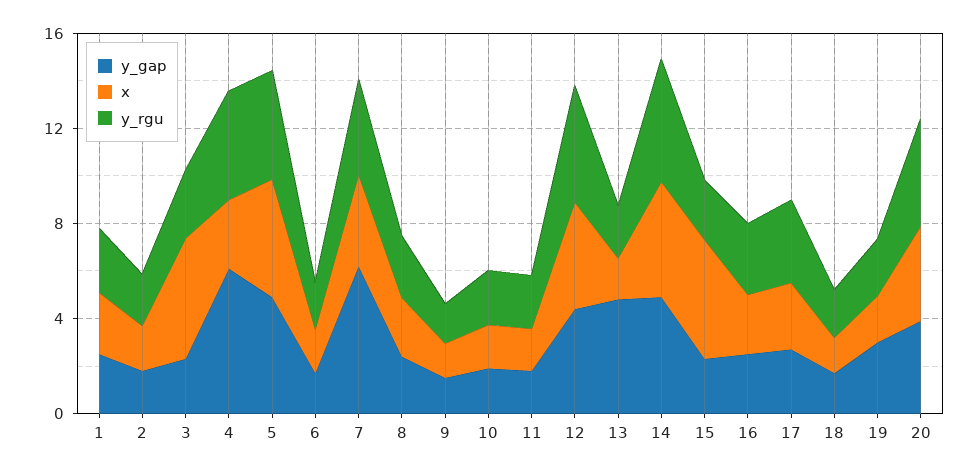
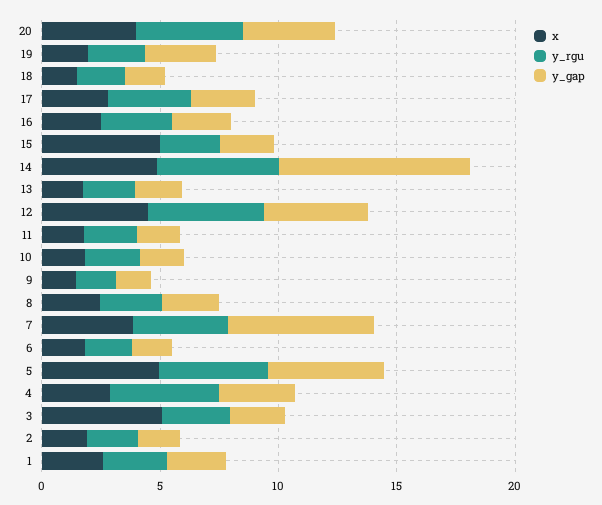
  {
    "y_gap": {
      "1": 3,
      "2": 2,
      "3": 2,
-     "4": 6,
+     "4": 3,
      "5": 5,
      "6": 2,
      "7": 6,
      "8": 2,
      "9": 2,
      "10": 2,
      "11": 2,
      "12": 4,
-     "13": 5,
+     "13": 2,
-     "14": 5,
+     "14": 8,
      "15": 2,
      "16": 3,
      "17": 3,
      "18": 2,
      "19": 3,
      "20": 4
    },
    "x": {
      "1": 3,
      "2": 2,
      "3": 5,
      "4": 3,
      "5": 5,
      "6": 2,
      "7": 4,
      "8": 2,
      "9": 1,
      "10": 2,
      "11": 2,
      "12": 5,
      "13": 2,
      "14": 5,
      "15": 5,
      "16": 3,
      "17": 3,
      "18": 2,
      "19": 2,
      "20": 4
    },
    "y_rgu": {
      "1": 3,
      "2": 2,
      "3": 3,
      "4": 5,
      "5": 5,
      "6": 2,
      "7": 4,
      "8": 3,
      "9": 2,
      "10": 2,
      "11": 2,
      "12": 5,
      "13": 2,
      "14": 5,
      "15": 3,
      "16": 3,
      "17": 4,
      "18": 2,
      "19": 2,
      "20": 5
    }
  }

